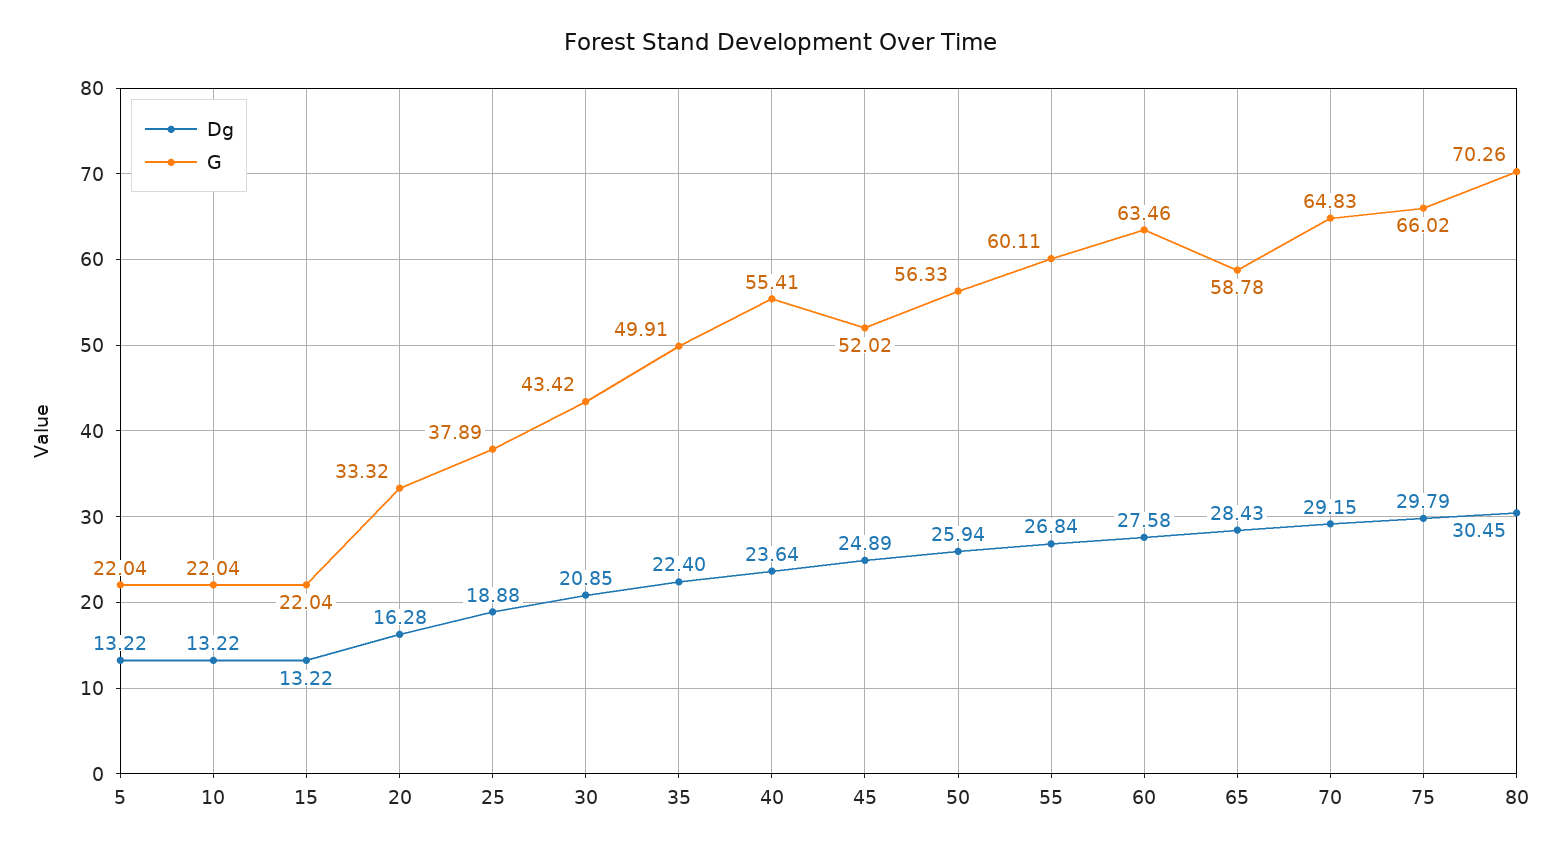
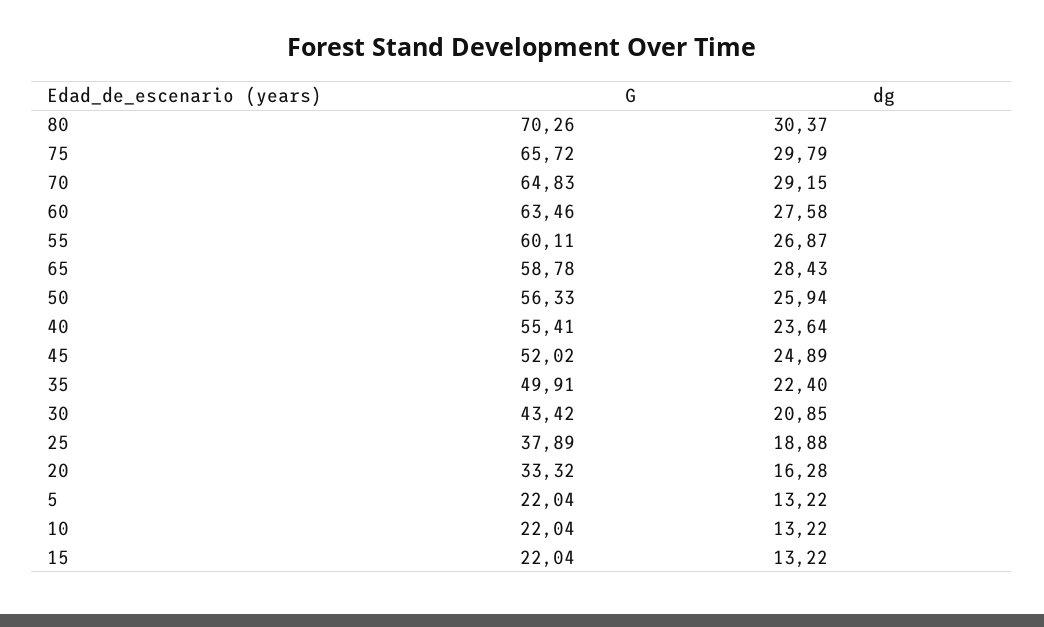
  {
    "Dg": {
      "5": 13.22,
      "10": 13.22,
      "15": 13.22,
      "20": 16.28,
      "25": 18.88,
      "30": 20.85,
      "35": 22.4,
      "40": 23.64,
      "45": 24.89,
      "50": 25.94,
-     "55": 26.84,
+     "55": 26.87,
      "60": 27.58,
      "65": 28.43,
      "70": 29.15,
      "75": 29.79,
-     "80": 30.45
+     "80": 30.37
    },
    "G": {
      "5": 22.04,
      "10": 22.04,
      "15": 22.04,
      "20": 33.32,
      "25": 37.89,
      "30": 43.42,
      "35": 49.91,
      "40": 55.41,
      "45": 52.02,
      "50": 56.33,
      "55": 60.11,
      "60": 63.46,
      "65": 58.78,
      "70": 64.83,
-     "75": 66.02,
+     "75": 65.72,
      "80": 70.26
    }
  }

